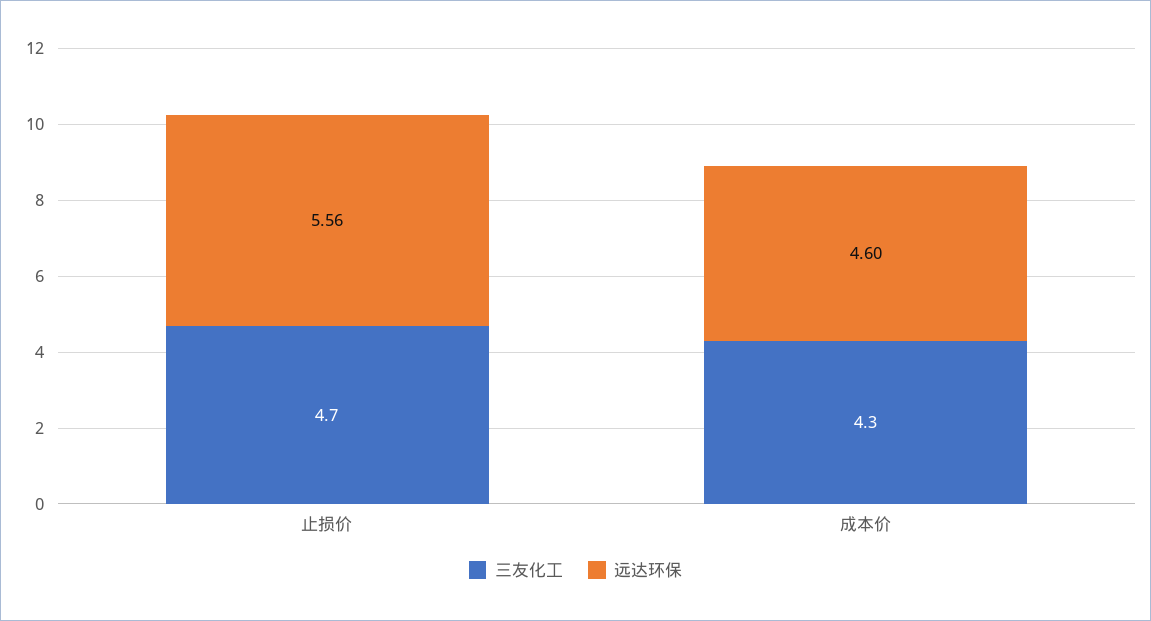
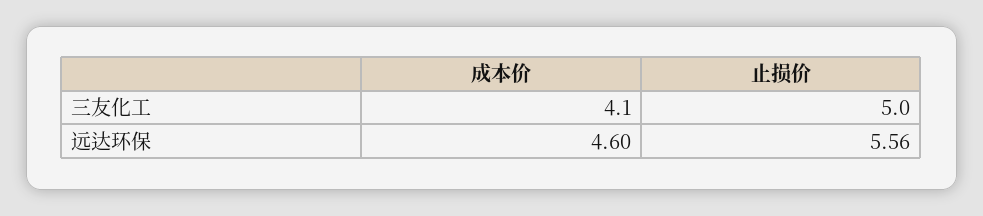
  {
    "三友化工": {
-     "止损价": 4.7,
+     "止损价": 5,
-     "成本价": 4.3
+     "成本价": 4.1
    },
    "远达环保": {
      "止损价": 5.56,
      "成本价": 4.6
    }
  }

